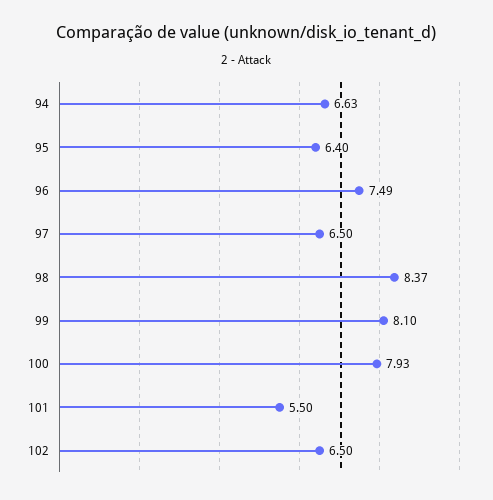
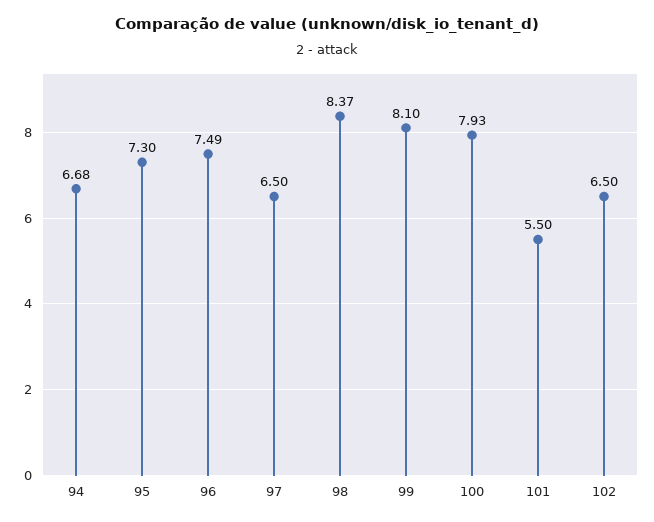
  {
-   "94": 6.63,
+   "94": 6.68,
-   "95": 6.4,
+   "95": 7.3,
    "96": 7.49,
    "97": 6.5,
    "98": 8.37,
    "99": 8.1,
    "100": 7.93,
    "101": 5.5,
    "102": 6.5
  }

